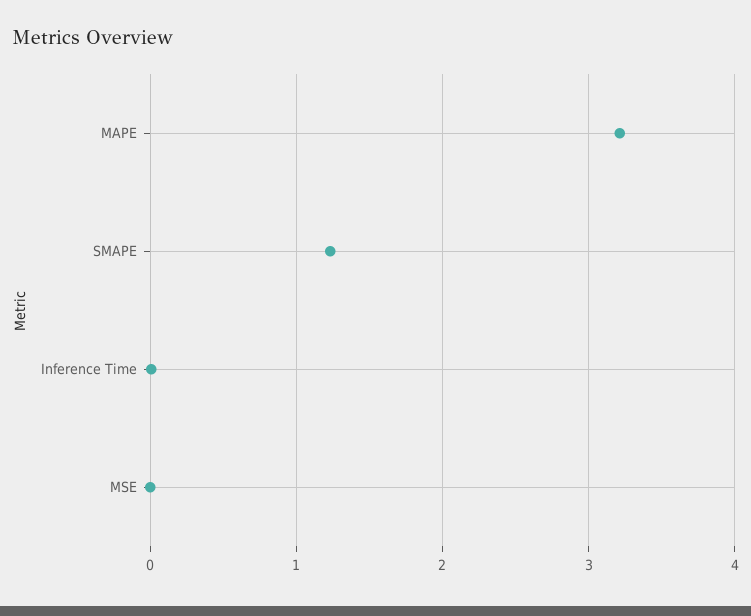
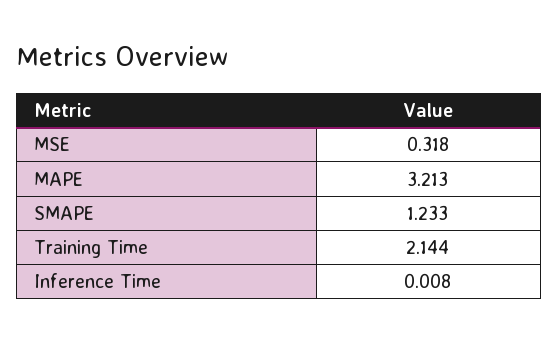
  {
    "MAPE": 3.213,
    "SMAPE": 1.233,
    "Inference Time": 0.008,
-   "MSE": 0
+   "MSE": 0.318,
+   "Training Time": 2.144
  }

